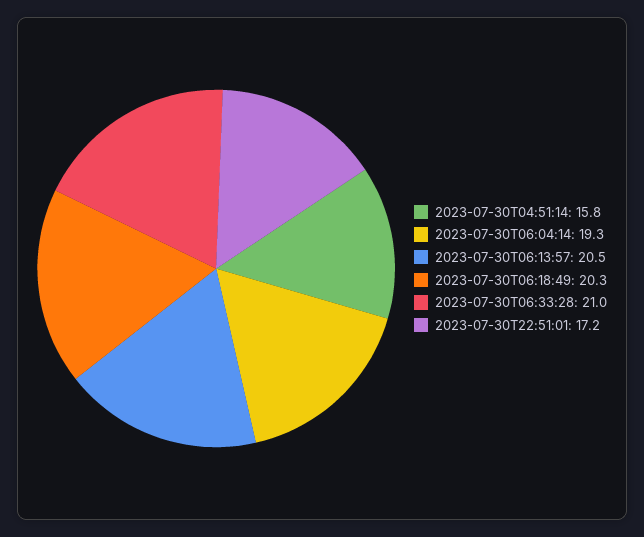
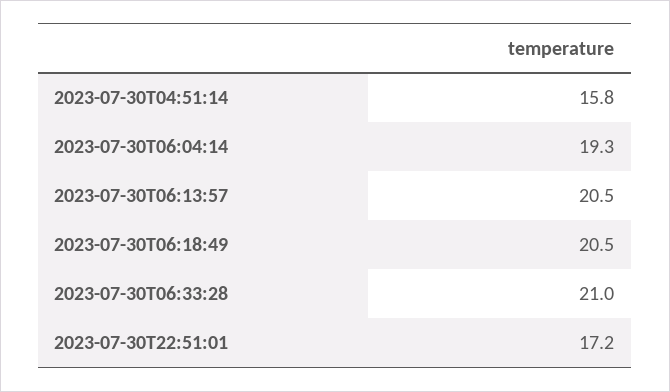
  {
    "2023-07-30T04:51:14": 15.8,
    "2023-07-30T06:04:14": 19.3,
    "2023-07-30T06:13:57": 20.5,
-   "2023-07-30T06:18:49": 20.3,
+   "2023-07-30T06:18:49": 20.5,
    "2023-07-30T06:33:28": 21,
    "2023-07-30T22:51:01": 17.2
  }

